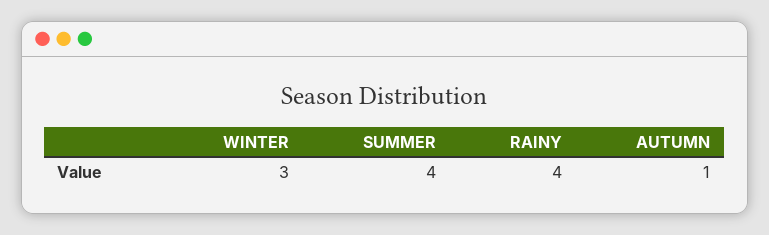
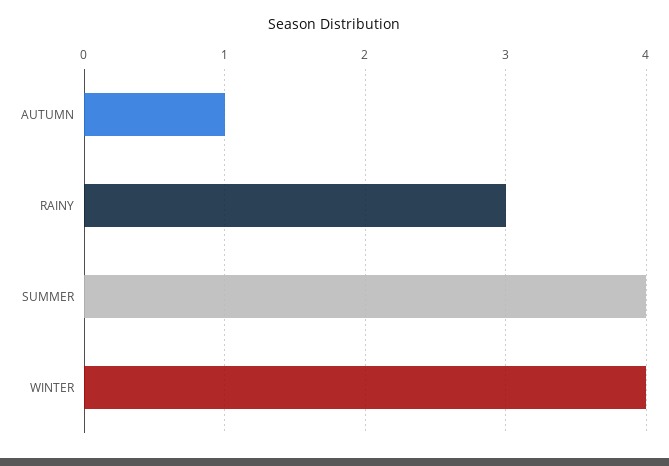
  {
-   "WINTER": 3,
+   "WINTER": 4,
    "SUMMER": 4,
-   "RAINY": 4,
+   "RAINY": 3,
    "AUTUMN": 1
  }

